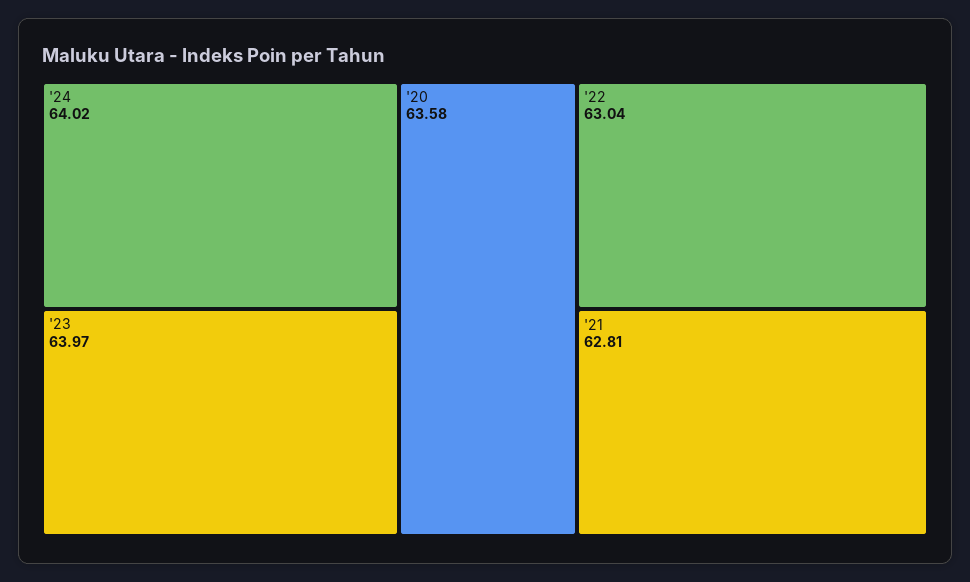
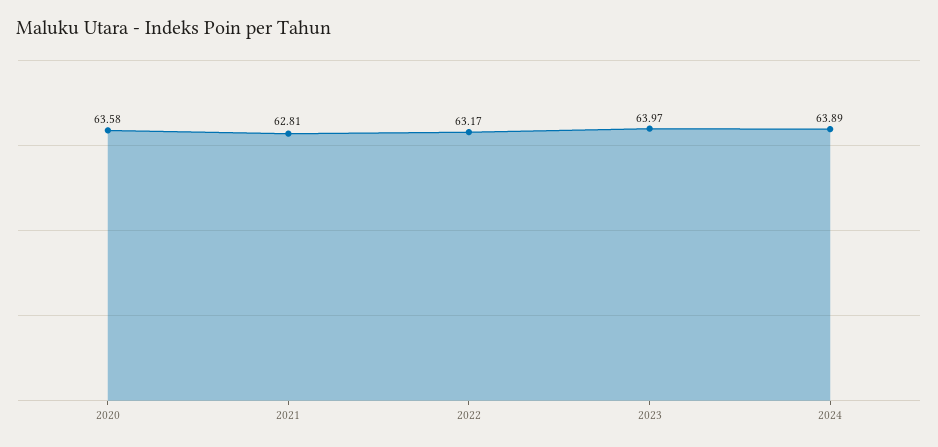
  {
-   "'24": 64.02,
+   "'24": 63.89,
    "'23": 63.97,
    "'20": 63.58,
-   "'22": 63.04,
+   "'22": 63.17,
    "'21": 62.81
  }

